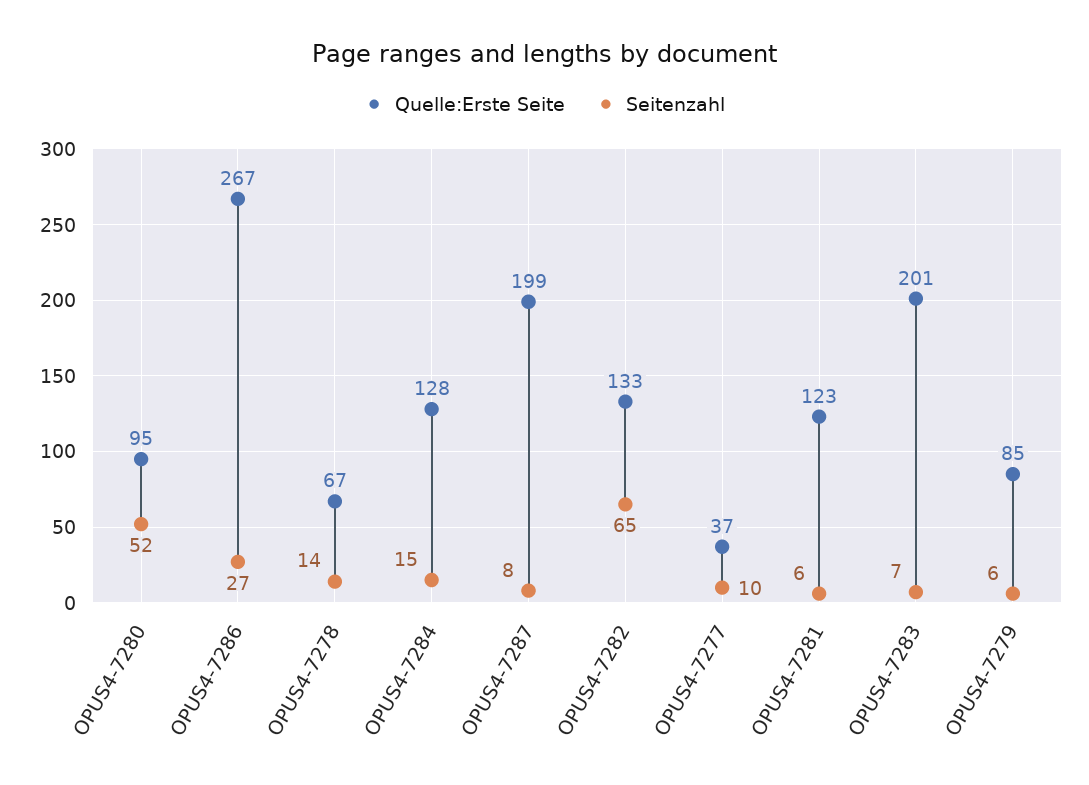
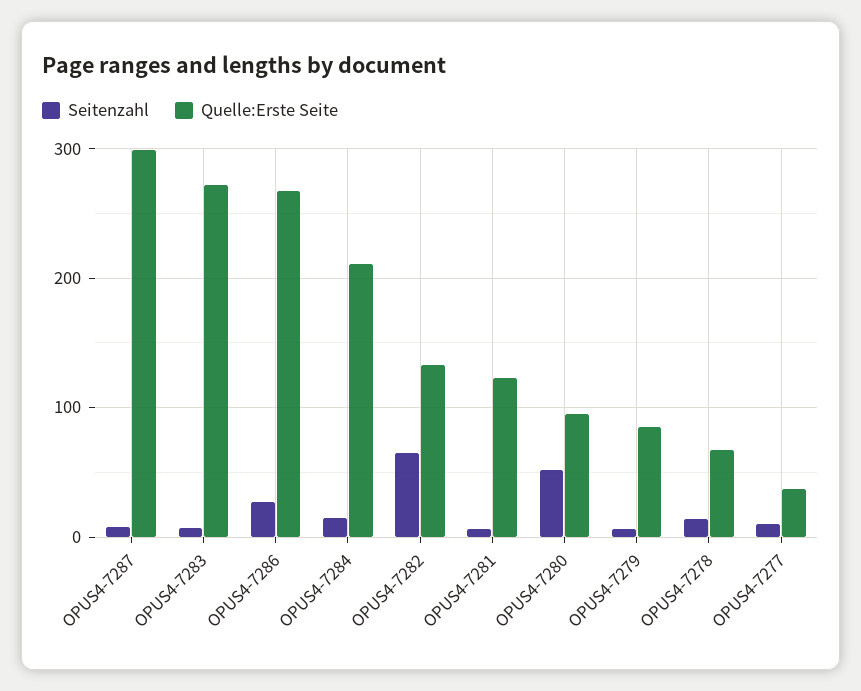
  {
    "Quelle:Erste Seite": {
      "OPUS4-7280": 95,
      "OPUS4-7286": 267,
      "OPUS4-7278": 67,
-     "OPUS4-7284": 128,
+     "OPUS4-7284": 210,
-     "OPUS4-7287": 199,
+     "OPUS4-7287": 300,
      "OPUS4-7282": 133,
      "OPUS4-7277": 37,
      "OPUS4-7281": 123,
-     "OPUS4-7283": 201,
+     "OPUS4-7283": 270,
      "OPUS4-7279": 85
    },
    "Seitenzahl": {
      "OPUS4-7280": 52,
      "OPUS4-7286": 27,
      "OPUS4-7278": 14,
      "OPUS4-7284": 15,
      "OPUS4-7287": 8,
      "OPUS4-7282": 65,
      "OPUS4-7277": 10,
      "OPUS4-7281": 6,
      "OPUS4-7283": 7,
      "OPUS4-7279": 6
    }
  }

